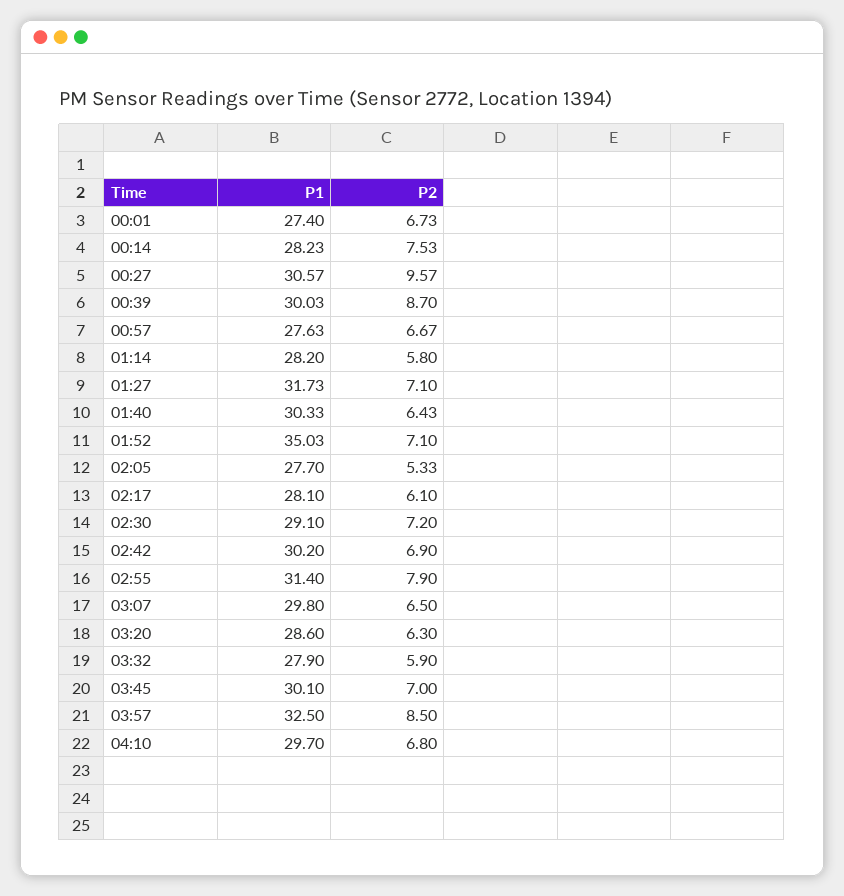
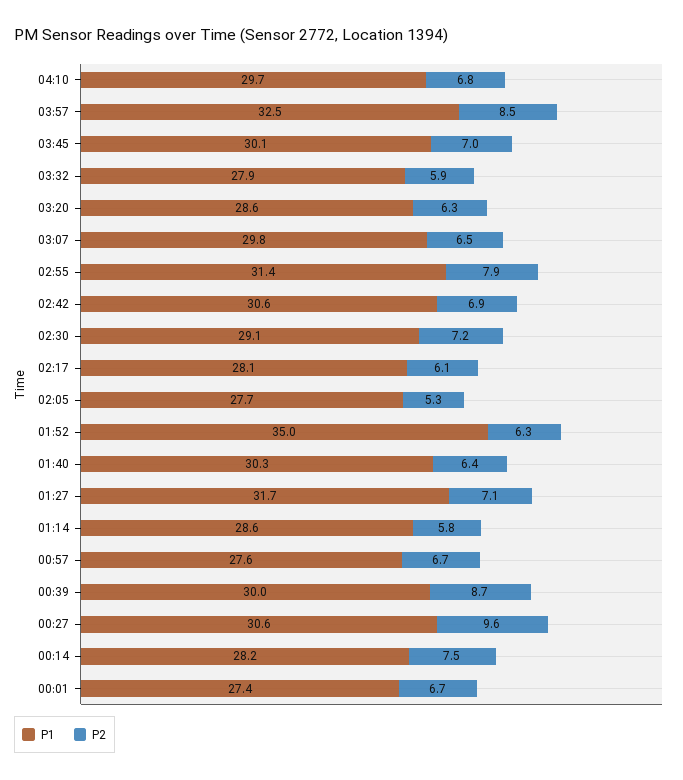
  {
    "P1": {
      "00:01": 27.4,
      "00:14": 28.23,
      "00:27": 30.57,
      "00:39": 30.03,
      "00:57": 27.63,
-     "01:14": 28.2,
+     "01:14": 28.6,
      "01:27": 31.73,
      "01:40": 30.33,
      "01:52": 35.03,
      "02:05": 27.7,
      "02:17": 28.1,
      "02:30": 29.1,
-     "02:42": 30.2,
+     "02:42": 30.6,
      "02:55": 31.4,
      "03:07": 29.8,
      "03:20": 28.6,
      "03:32": 27.9,
      "03:45": 30.1,
      "03:57": 32.5,
      "04:10": 29.7
    },
    "P2": {
      "00:01": 6.73,
      "00:14": 7.53,
      "00:27": 9.57,
      "00:39": 8.7,
      "00:57": 6.67,
      "01:14": 5.8,
      "01:27": 7.1,
      "01:40": 6.43,
-     "01:52": 7.1,
+     "01:52": 6.3,
      "02:05": 5.33,
      "02:17": 6.1,
      "02:30": 7.2,
      "02:42": 6.9,
      "02:55": 7.9,
      "03:07": 6.5,
      "03:20": 6.3,
      "03:32": 5.9,
      "03:45": 7,
      "03:57": 8.5,
      "04:10": 6.8
    }
  }

